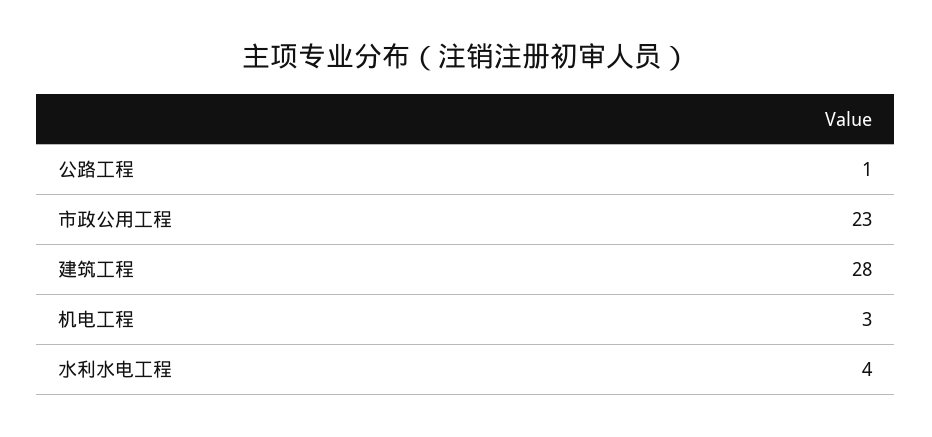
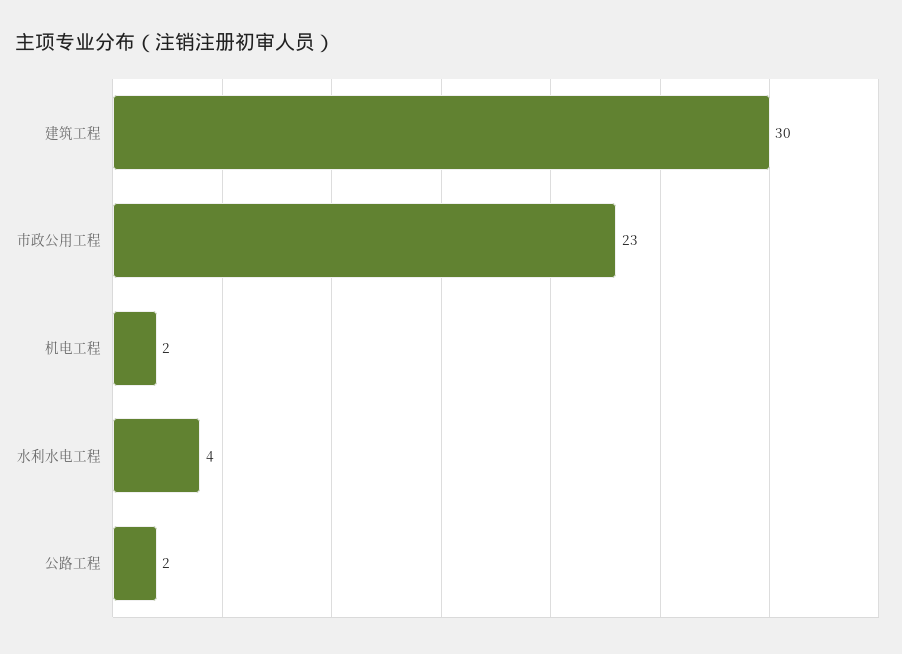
  {
-   "公路工程": 1,
+   "公路工程": 2,
    "市政公用工程": 23,
-   "建筑工程": 28,
+   "建筑工程": 30,
-   "机电工程": 3,
+   "机电工程": 2,
    "水利水电工程": 4
  }

